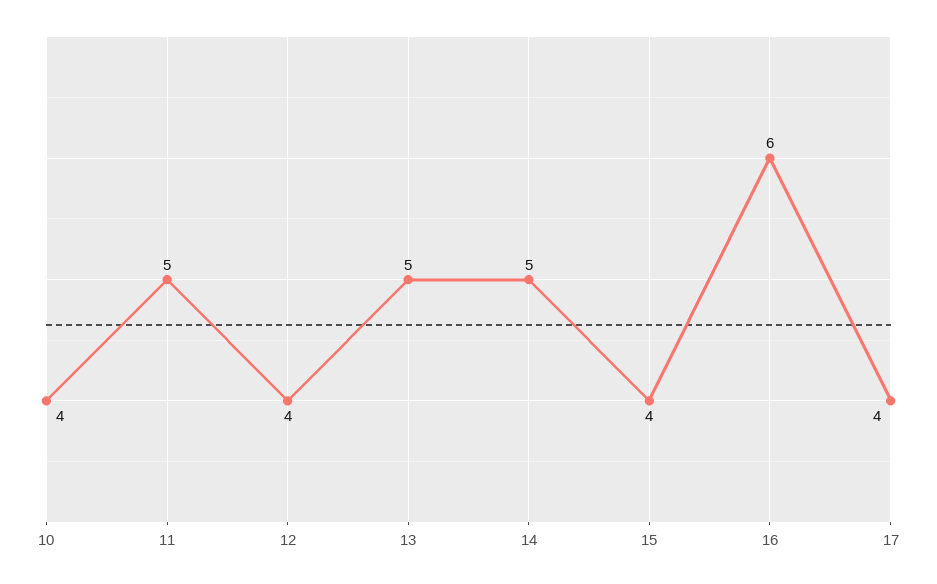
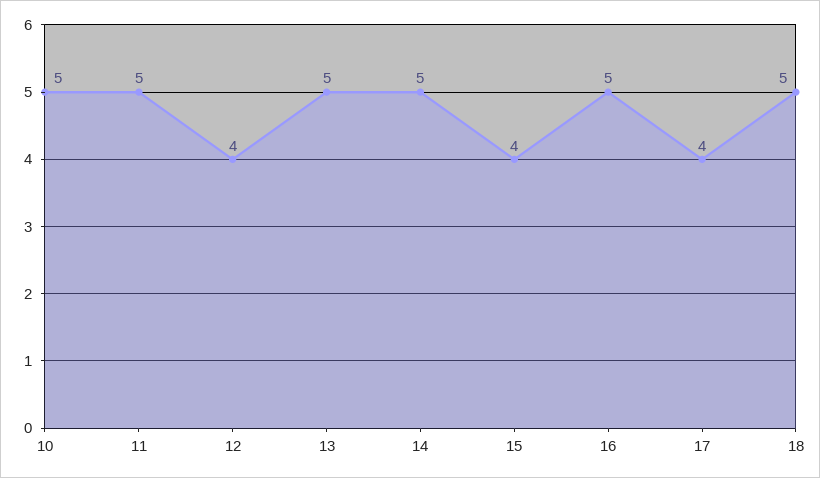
  {
-   "10": 4,
+   "10": 5,
    "11": 5,
    "12": 4,
    "13": 5,
    "14": 5,
    "15": 4,
-   "16": 6,
+   "16": 5,
-   "17": 4
+   "17": 4,
+   "18": 5
  }

